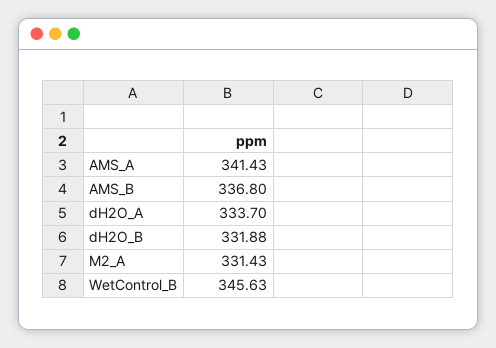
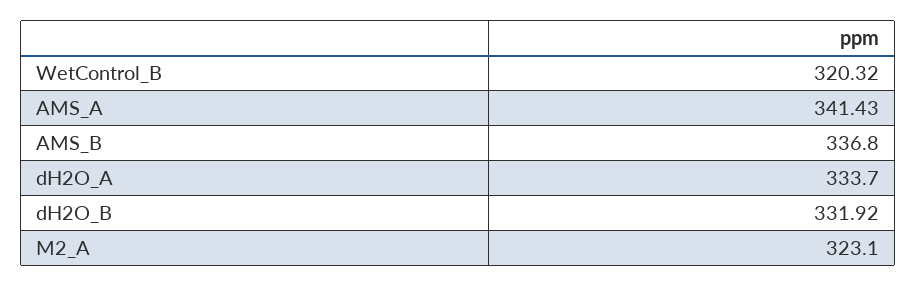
  {
    "AMS_A": 341.43,
    "AMS_B": 336.8,
    "dH2O_A": 333.7,
-   "dH2O_B": 331.88,
+   "dH2O_B": 331.92,
-   "M2_A": 331.43,
+   "M2_A": 323.1,
-   "WetControl_B": 345.63
+   "WetControl_B": 320.32
  }

